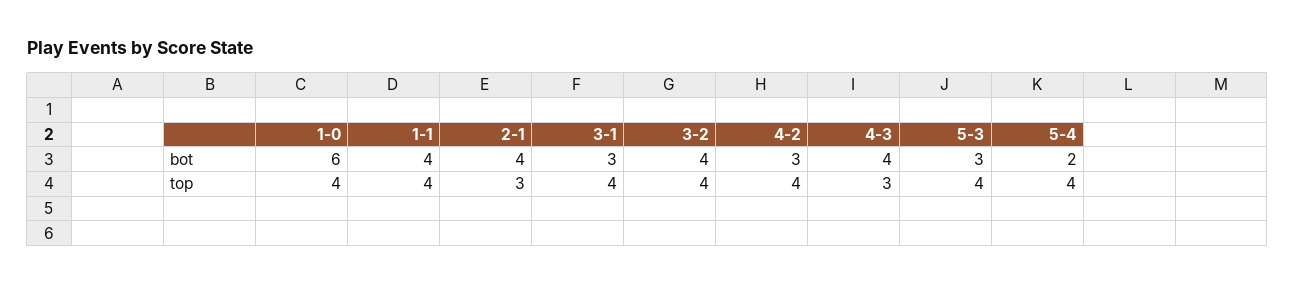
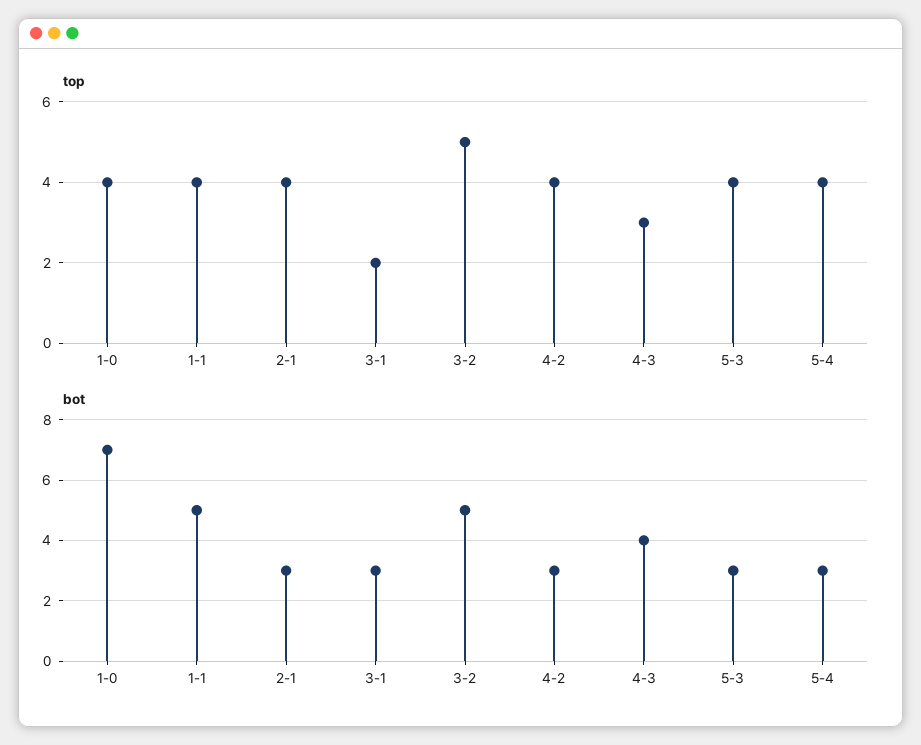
  {
    "bot": {
-     "1-0": 6,
+     "1-0": 7,
-     "1-1": 4,
+     "1-1": 5,
-     "2-1": 4,
+     "2-1": 3,
      "3-1": 3,
-     "3-2": 4,
+     "3-2": 5,
      "4-2": 3,
      "4-3": 4,
      "5-3": 3,
-     "5-4": 2
+     "5-4": 3
    },
    "top": {
      "1-0": 4,
      "1-1": 4,
-     "2-1": 3,
+     "2-1": 4,
-     "3-1": 4,
+     "3-1": 2,
-     "3-2": 4,
+     "3-2": 5,
      "4-2": 4,
      "4-3": 3,
      "5-3": 4,
      "5-4": 4
    }
  }

